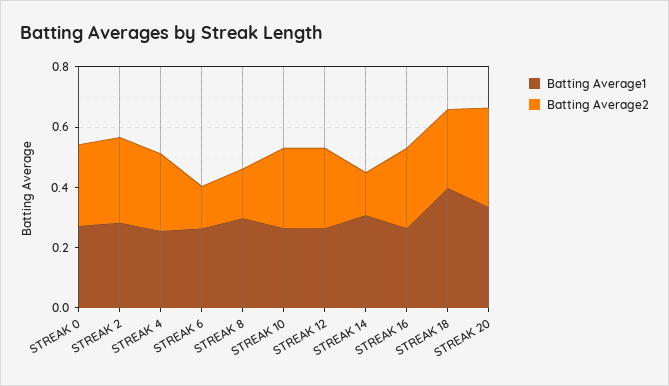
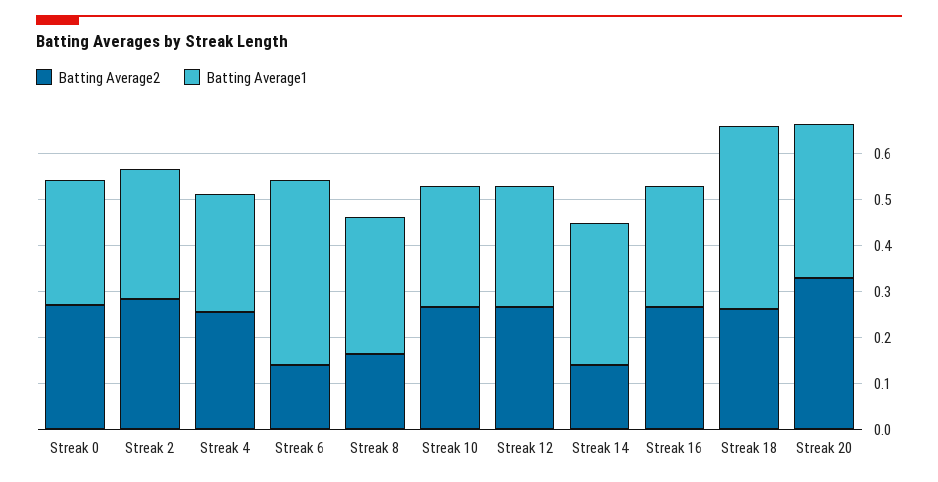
  {
    "Batting Average1": {
      "STREAK 0": 0.28,
      "STREAK 2": 0.28,
      "STREAK 4": 0.26,
-     "STREAK 6": 0.25,
+     "STREAK 6": 0.4,
      "STREAK 8": 0.3,
      "STREAK 10": 0.26,
      "STREAK 12": 0.26,
      "STREAK 14": 0.3,
      "STREAK 16": 0.26,
      "STREAK 18": 0.4,
      "STREAK 20": 0.34
    },
    "Batting Average2": {
      "STREAK 0": 0.28,
      "STREAK 2": 0.28,
      "STREAK 4": 0.26,
      "STREAK 6": 0.14,
      "STREAK 8": 0.16,
      "STREAK 10": 0.26,
      "STREAK 12": 0.26,
      "STREAK 14": 0.14,
      "STREAK 16": 0.26,
      "STREAK 18": 0.26,
      "STREAK 20": 0.34
    }
  }

